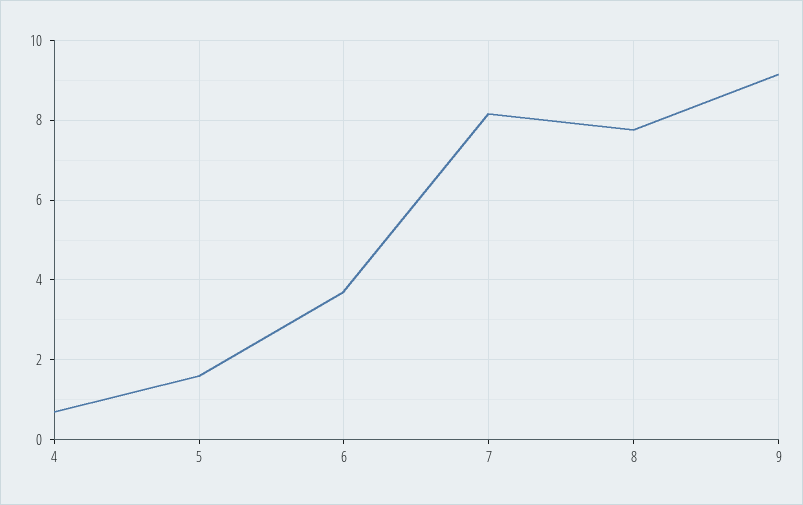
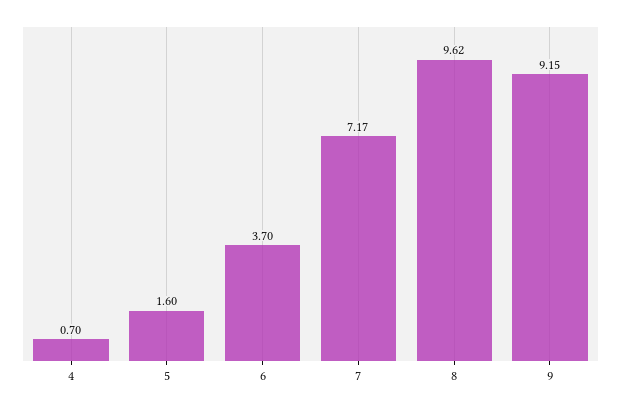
  {
    "4": 0.7,
    "5": 1.6,
    "6": 3.7,
-   "7": 8.2,
+   "7": 7.17,
-   "8": 7.8,
+   "8": 9.62,
    "9": 9.15
  }

